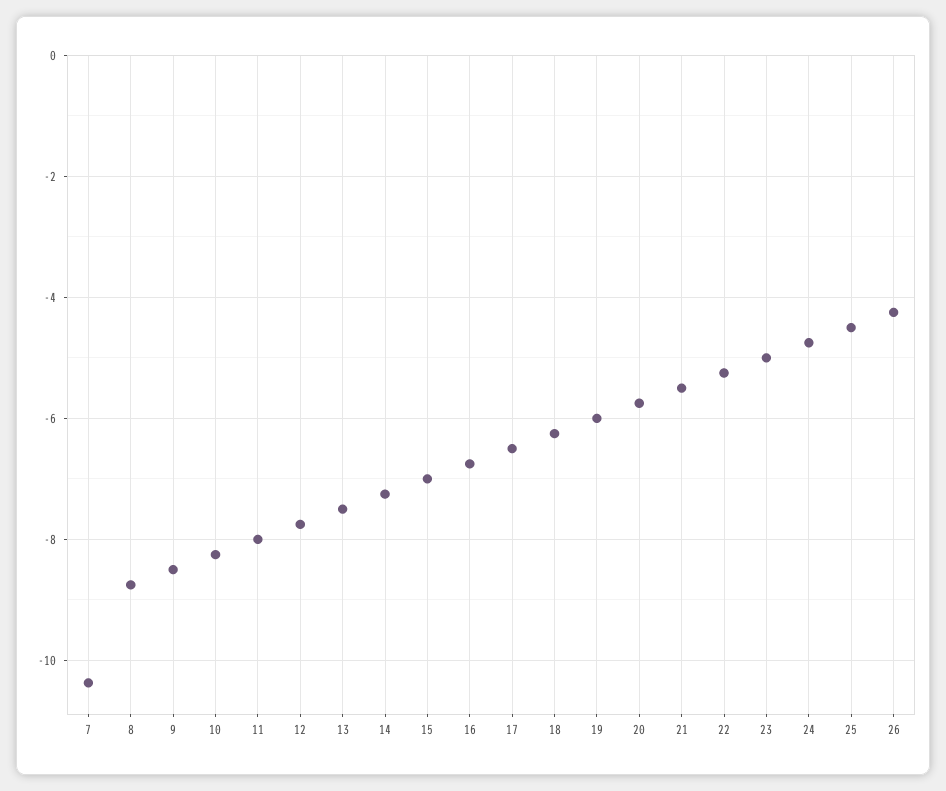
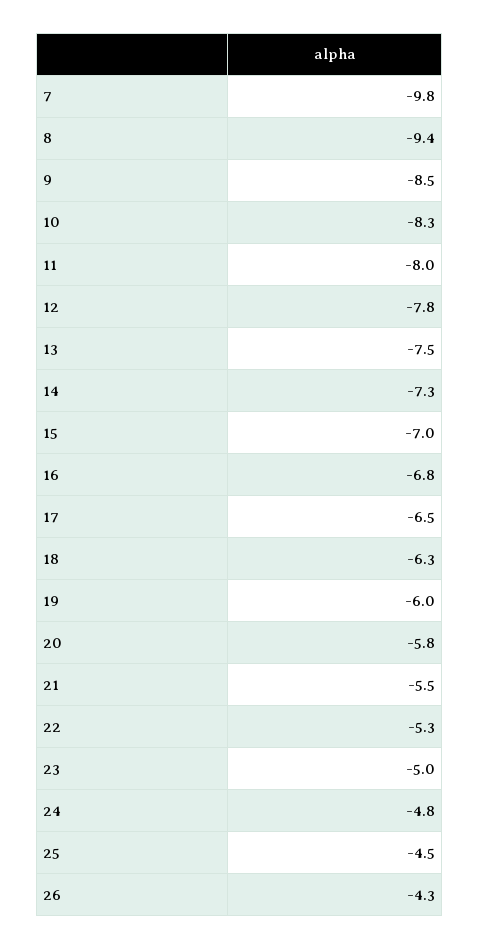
  {
-   "7": -10.4,
+   "7": -9.8,
-   "8": -8.8,
+   "8": -9.4,
    "9": -8.5,
    "10": -8.3,
    "11": -8,
    "12": -7.8,
    "13": -7.5,
    "14": -7.3,
    "15": -7,
    "16": -6.8,
    "17": -6.5,
    "18": -6.3,
    "19": -6,
    "20": -5.8,
    "21": -5.5,
    "22": -5.3,
    "23": -5,
    "24": -4.8,
    "25": -4.5,
    "26": -4.3
  }

